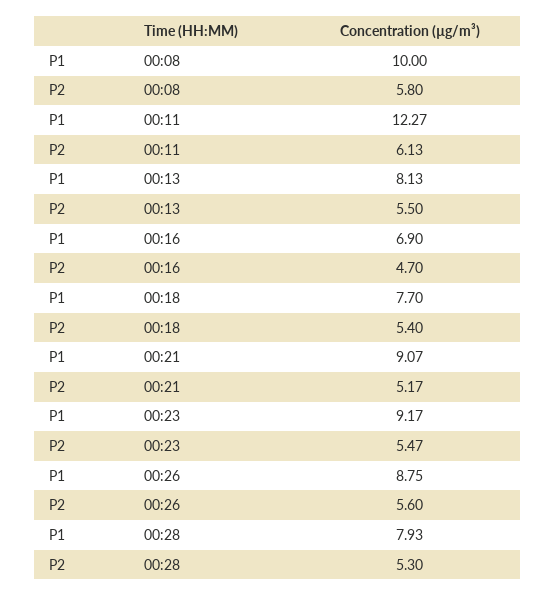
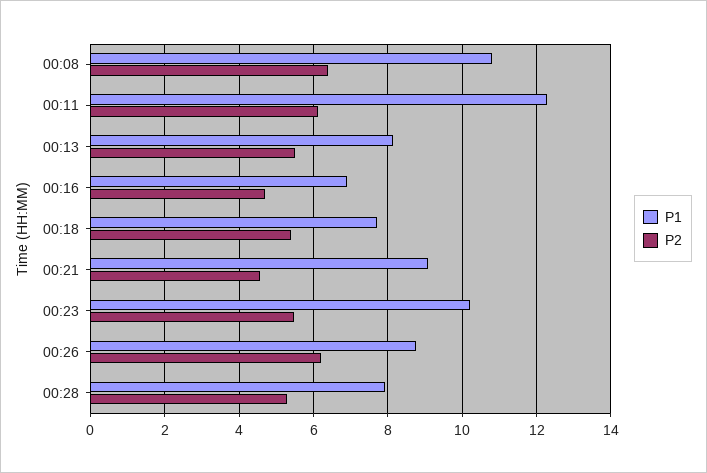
  {
    "P1": {
-     "00:08": 10,
+     "00:08": 10.8,
      "00:11": 12.27,
      "00:13": 8.13,
      "00:16": 6.9,
      "00:18": 7.7,
      "00:21": 9.07,
-     "00:23": 9.17,
+     "00:23": 10.2,
      "00:26": 8.75,
      "00:28": 7.93
    },
    "P2": {
-     "00:08": 5.8,
+     "00:08": 6.4,
      "00:11": 6.13,
      "00:13": 5.5,
      "00:16": 4.7,
      "00:18": 5.4,
-     "00:21": 5.17,
+     "00:21": 4.6,
      "00:23": 5.47,
-     "00:26": 5.6,
+     "00:26": 6.2,
      "00:28": 5.3
    }
  }

